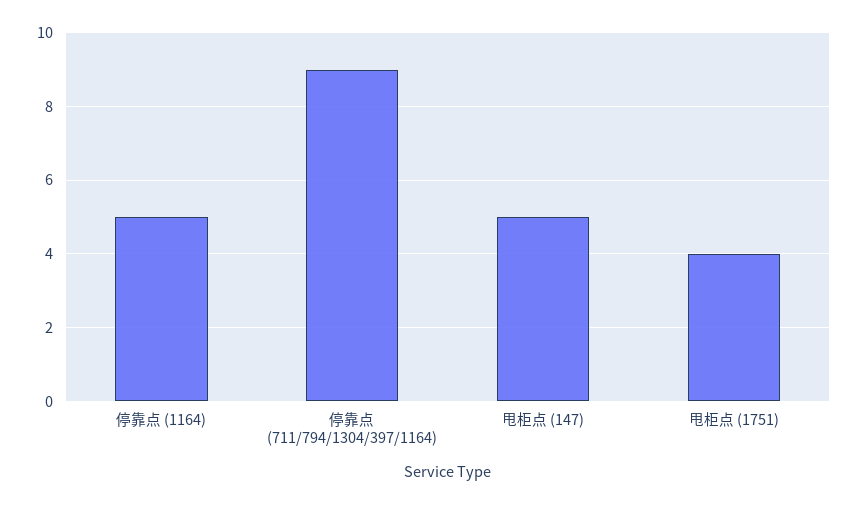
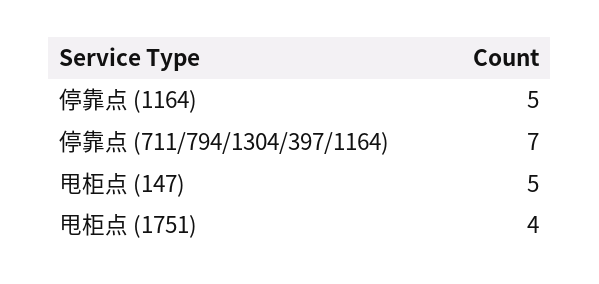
  {
    "停靠点 (1164)": 5,
-   "停靠点 (711/794/1304/397/1164)": 9,
+   "停靠点 (711/794/1304/397/1164)": 7,
    "甩柜点 (147)": 5,
    "甩柜点 (1751)": 4
  }

